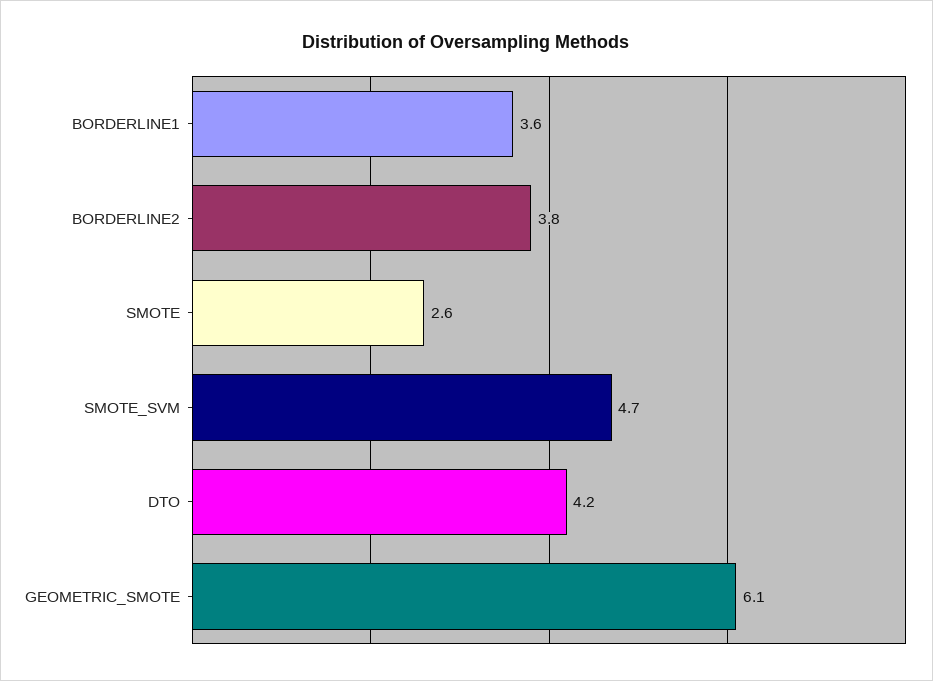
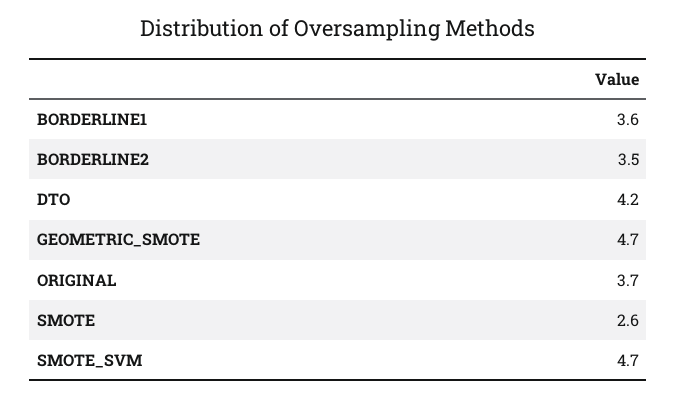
  {
    "BORDERLINE1": 3.6,
-   "BORDERLINE2": 3.8,
+   "BORDERLINE2": 3.5,
    "SMOTE": 2.6,
    "SMOTE_SVM": 4.7,
    "DTO": 4.2,
-   "GEOMETRIC_SMOTE": 6.1
+   "GEOMETRIC_SMOTE": 4.7,
+   "ORIGINAL": 3.7
  }

